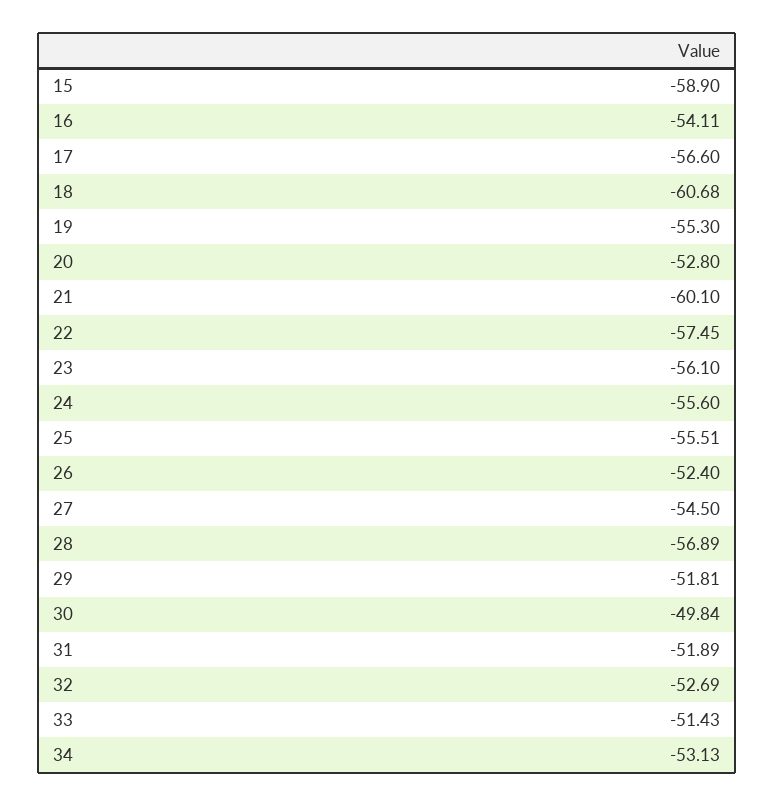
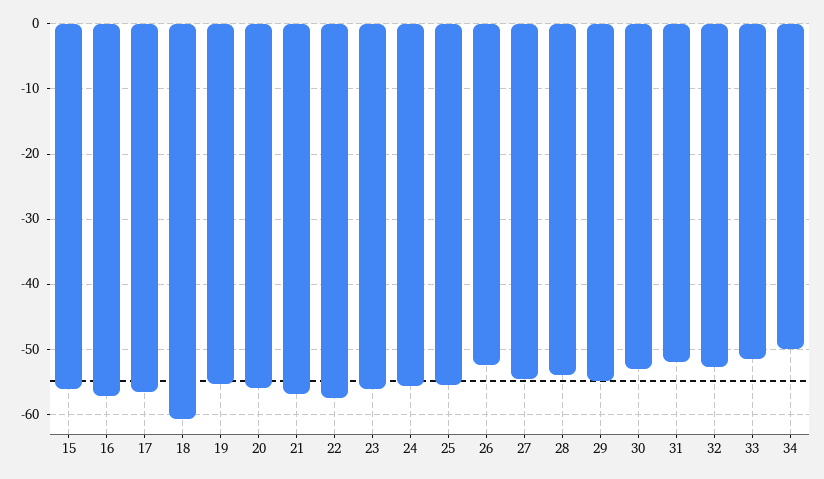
  {
-   "15": -58.9,
+   "15": -56,
-   "16": -54.11,
+   "16": -57,
    "17": -56.6,
    "18": -60.68,
    "19": -55.3,
-   "20": -52.8,
+   "20": -56,
-   "21": -60.1,
+   "21": -57,
    "22": -57.45,
    "23": -56.1,
    "24": -55.6,
    "25": -55.51,
    "26": -52.4,
    "27": -54.5,
-   "28": -56.89,
+   "28": -54,
-   "29": -51.81,
+   "29": -55,
-   "30": -49.84,
+   "30": -53,
    "31": -51.89,
    "32": -52.69,
    "33": -51.43,
-   "34": -53.13
+   "34": -50
  }

